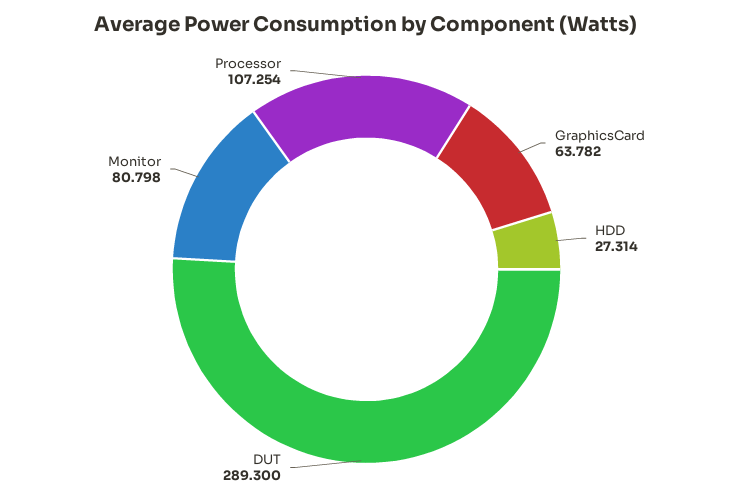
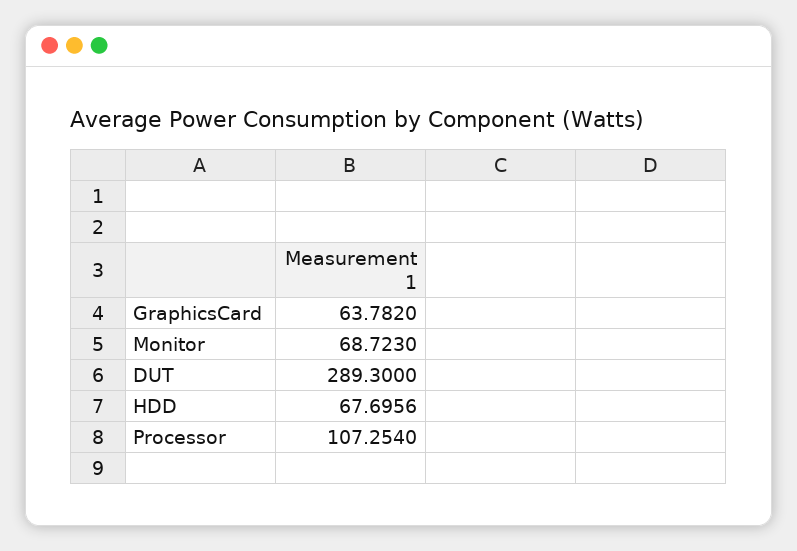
  {
    "GraphicsCard": 63.782,
-   "HDD": 27.314,
+   "HDD": 67.6956,
    "DUT": 289.3,
-   "Monitor": 80.798,
+   "Monitor": 68.723,
    "Processor": 107.254
  }

